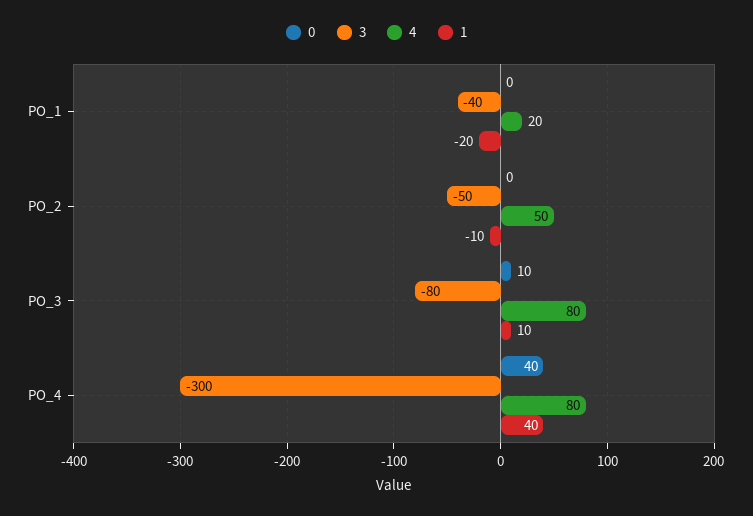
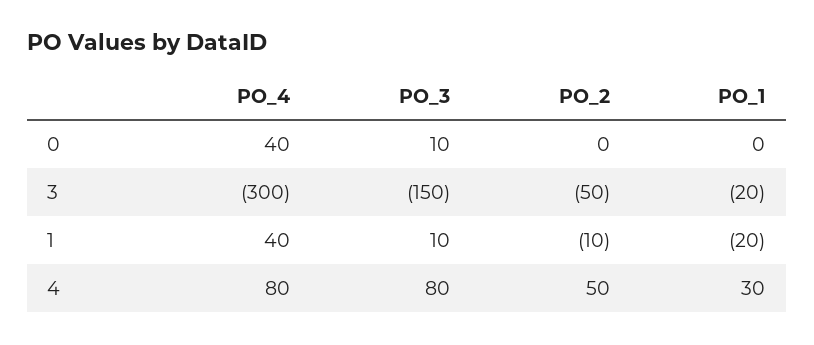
  {
    "0": {
      "PO_1": 0,
      "PO_2": 0,
      "PO_3": 10,
      "PO_4": 40
    },
    "3": {
-     "PO_1": -40,
+     "PO_1": -20,
      "PO_2": -50,
-     "PO_3": -80,
+     "PO_3": -150,
      "PO_4": -300
    },
    "4": {
-     "PO_1": 20,
+     "PO_1": 30,
      "PO_2": 50,
      "PO_3": 80,
      "PO_4": 80
    },
    "1": {
      "PO_1": -20,
      "PO_2": -10,
      "PO_3": 10,
      "PO_4": 40
    }
  }

